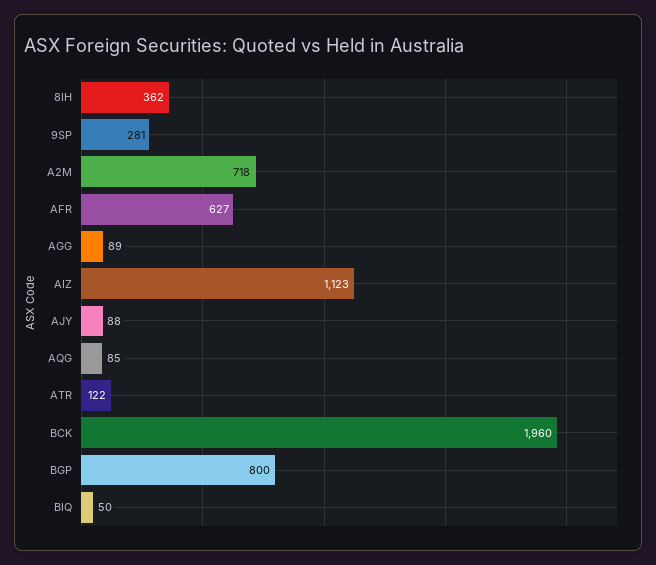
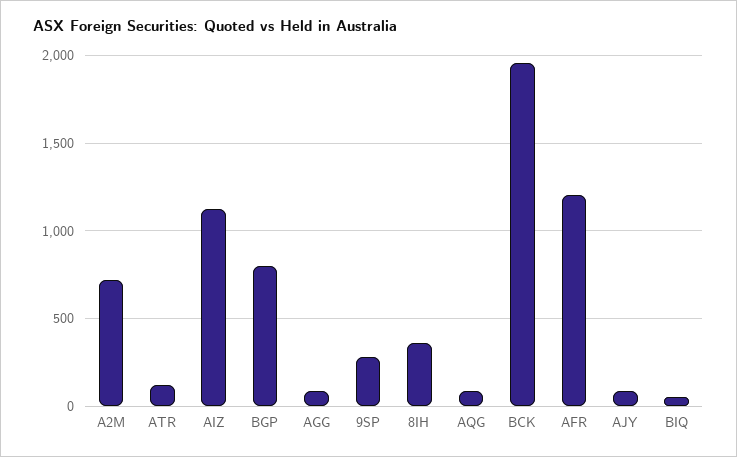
  {
    "8IH": 362,
    "9SP": 281,
    "A2M": 718,
-   "AFR": 627,
+   "AFR": 1200,
    "AGG": 89,
    "AIZ": 1123,
    "AJY": 88,
    "AQG": 85,
    "ATR": 122,
    "BCK": 1960,
    "BGP": 800,
    "BIQ": 50
  }

